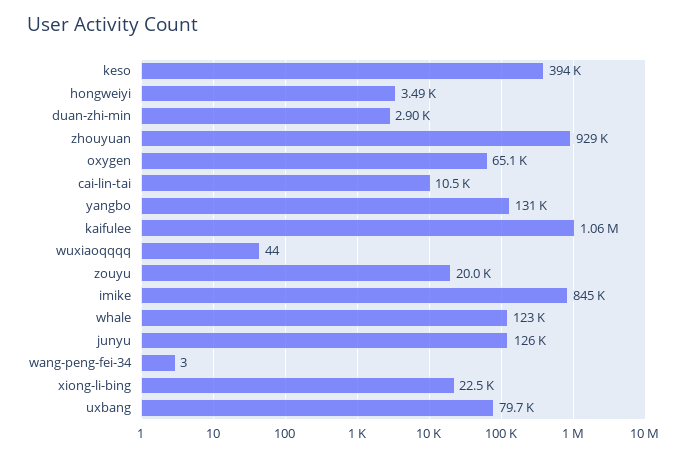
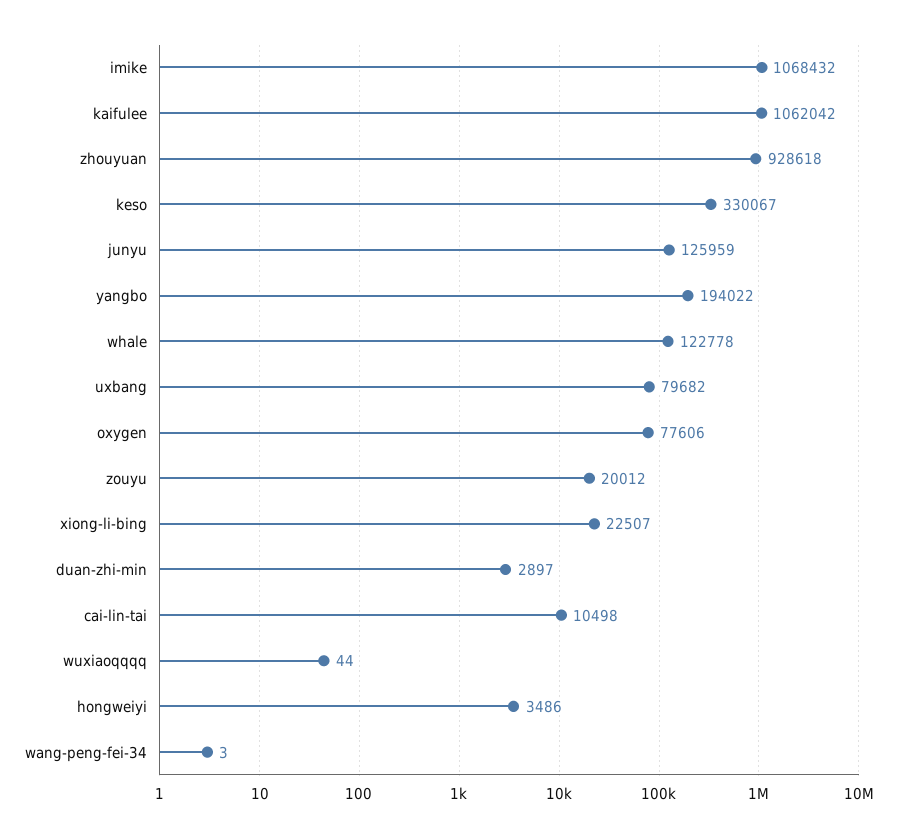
  {
-   "keso": 394000,
+   "keso": 330067,
    "hongweiyi": 3486,
    "duan-zhi-min": 2897,
    "zhouyuan": 928618,
-   "oxygen": 65100,
+   "oxygen": 77606,
    "cai-lin-tai": 10498,
-   "yangbo": 131000,
+   "yangbo": 194022,
    "kaifulee": 1062042,
    "wuxiaoqqqq": 44,
    "zouyu": 20012,
-   "imike": 845000,
+   "imike": 1068432,
    "whale": 122778,
    "junyu": 125959,
    "wang-peng-fei-34": 3,
    "xiong-li-bing": 22507,
    "uxbang": 79682
  }

